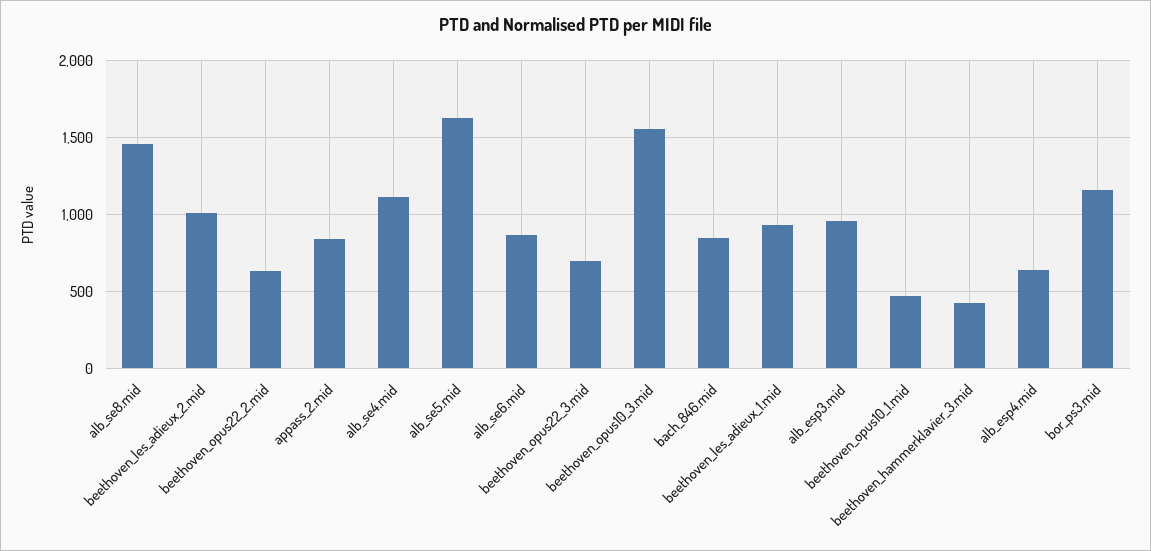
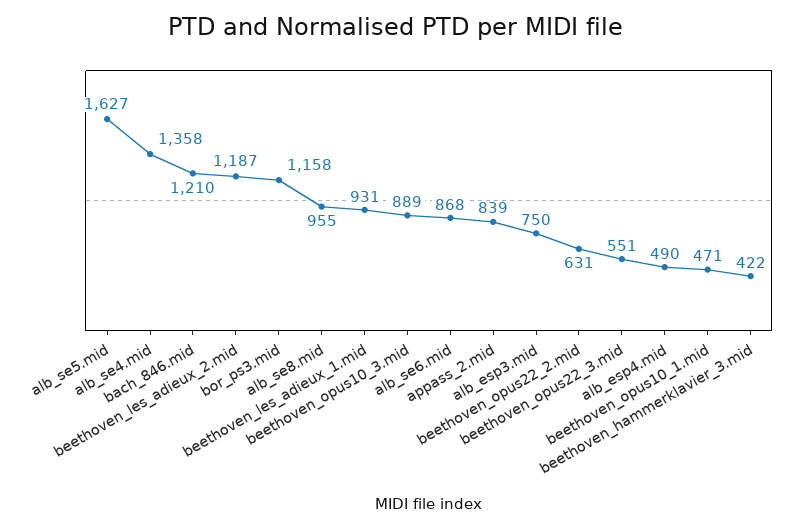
  {
-   "alb_se8.mid": 1450,
+   "alb_se8.mid": 955,
-   "beethoven_les_adieux_2.mid": 1000,
+   "beethoven_les_adieux_2.mid": 1187,
    "beethoven_opus22_2.mid": 631,
    "appass_2.mid": 839,
-   "alb_se4.mid": 1100,
+   "alb_se4.mid": 1358,
    "alb_se5.mid": 1627,
    "alb_se6.mid": 868,
-   "beethoven_opus22_3.mid": 700,
+   "beethoven_opus22_3.mid": 551,
-   "beethoven_opus10_3.mid": 1550,
+   "beethoven_opus10_3.mid": 889,
-   "bach_846.mid": 850,
+   "bach_846.mid": 1210,
    "beethoven_les_adieux_1.mid": 931,
-   "alb_esp3.mid": 950,
+   "alb_esp3.mid": 750,
    "beethoven_opus10_1.mid": 471,
    "beethoven_hammerklavier_3.mid": 422,
-   "alb_esp4.mid": 650,
+   "alb_esp4.mid": 490,
    "bor_ps3.mid": 1158
  }

